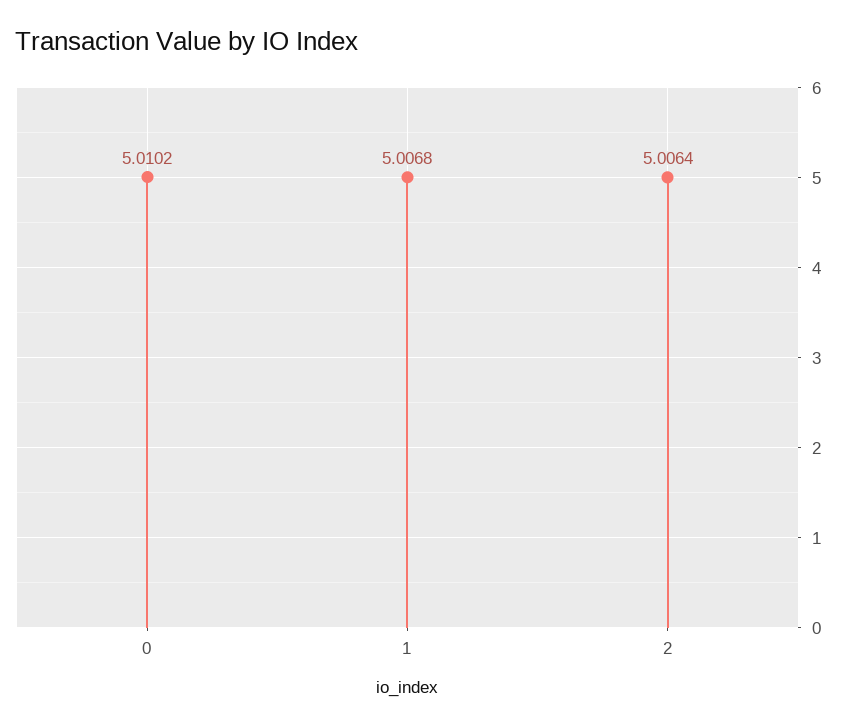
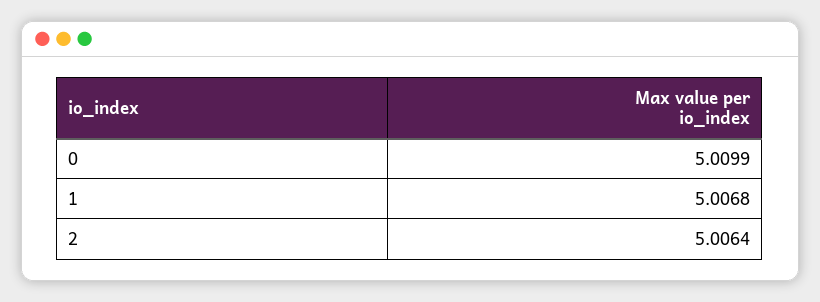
  {
-   "0": 5.0102,
+   "0": 5.0099,
    "1": 5.0068,
    "2": 5.0064
  }

